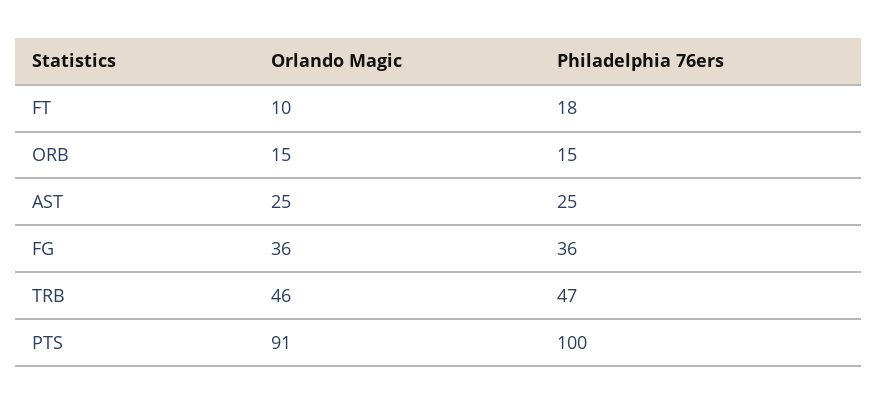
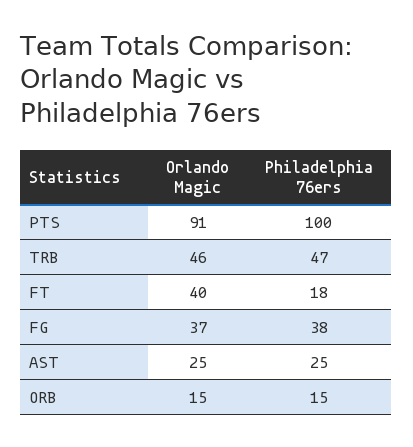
  {
    "Orlando Magic": {
-     "FT": 10,
+     "FT": 40,
      "ORB": 15,
      "AST": 25,
-     "FG": 36,
+     "FG": 37,
      "TRB": 46,
      "PTS": 91
    },
    "Philadelphia 76ers": {
      "FT": 18,
      "ORB": 15,
      "AST": 25,
-     "FG": 36,
+     "FG": 38,
      "TRB": 47,
      "PTS": 100
    }
  }

